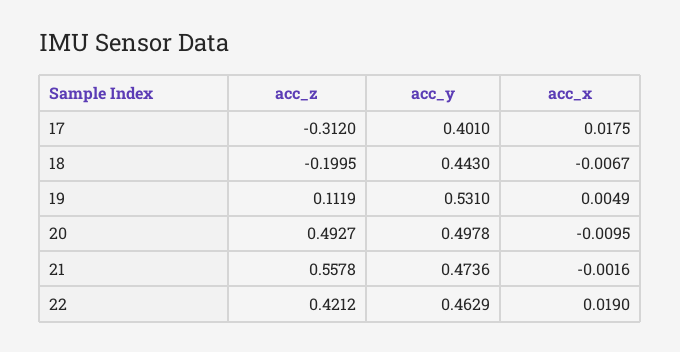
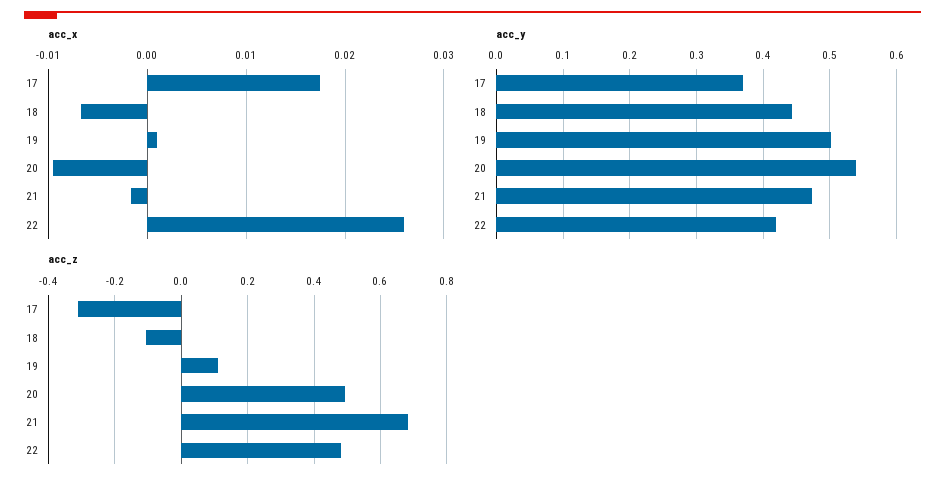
  {
    "acc_z": {
      "17": -0.312,
-     "18": -0.1995,
+     "18": -0.1,
      "19": 0.1119,
      "20": 0.4927,
-     "21": 0.5578,
+     "21": 0.68,
-     "22": 0.4212
+     "22": 0.48
    },
    "acc_y": {
-     "17": 0.401,
+     "17": 0.37,
      "18": 0.443,
-     "19": 0.531,
+     "19": 0.5,
-     "20": 0.4978,
+     "20": 0.54,
      "21": 0.4736,
-     "22": 0.4629
+     "22": 0.42
    },
    "acc_x": {
      "17": 0.0175,
      "18": -0.0067,
-     "19": 0.0049,
+     "19": 0.001,
      "20": -0.0095,
      "21": -0.0016,
-     "22": 0.019
+     "22": 0.026
    }
  }

